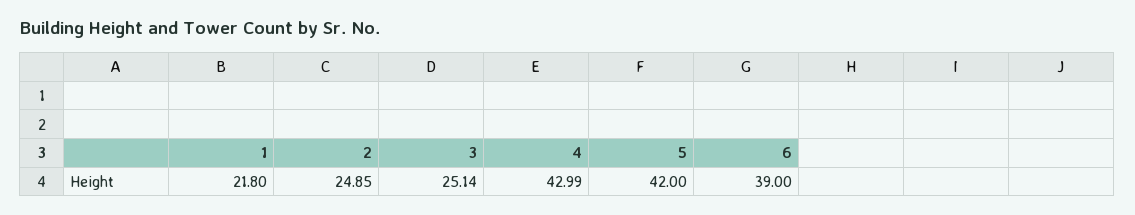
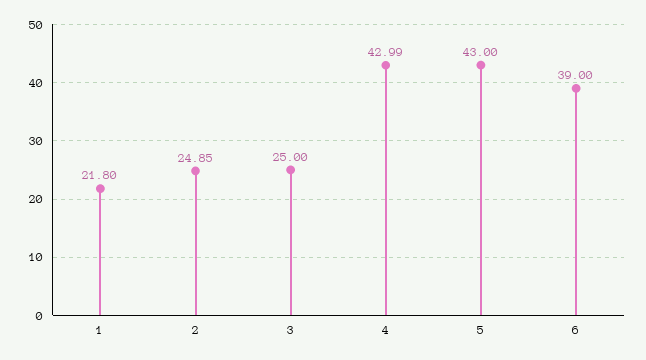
  {
    "1": 21.8,
    "2": 24.85,
-   "3": 25.14,
+   "3": 25,
    "4": 42.99,
-   "5": 42,
+   "5": 43,
    "6": 39
  }

